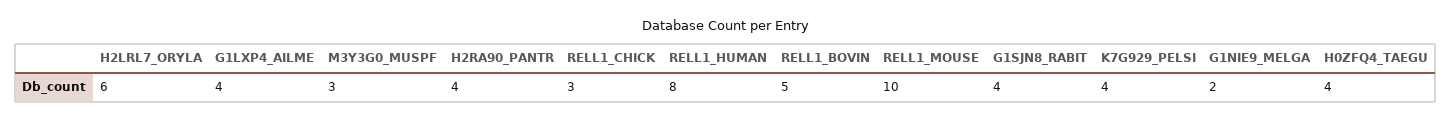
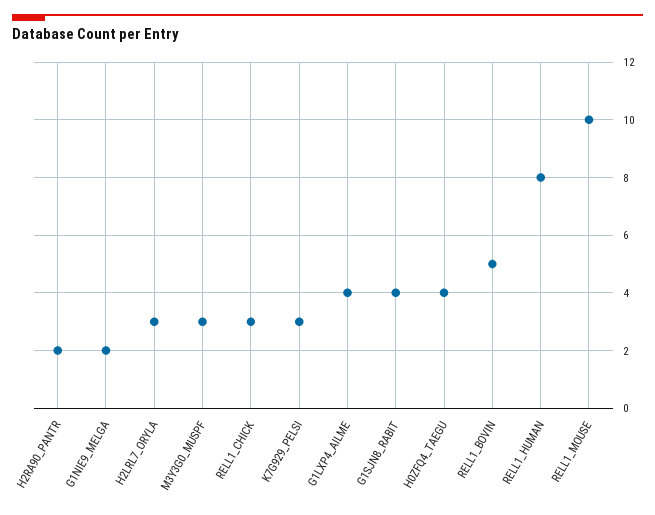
  {
-   "H2LRL7_ORYLA": 6,
+   "H2LRL7_ORYLA": 3,
    "G1LXP4_AILME": 4,
    "M3Y3G0_MUSPF": 3,
-   "H2RA90_PANTR": 4,
+   "H2RA90_PANTR": 2,
    "RELL1_CHICK": 3,
    "RELL1_HUMAN": 8,
    "RELL1_BOVIN": 5,
    "RELL1_MOUSE": 10,
    "G1SJN8_RABIT": 4,
-   "K7G929_PELSI": 4,
+   "K7G929_PELSI": 3,
    "G1NIE9_MELGA": 2,
    "H0ZFQ4_TAEGU": 4
  }

